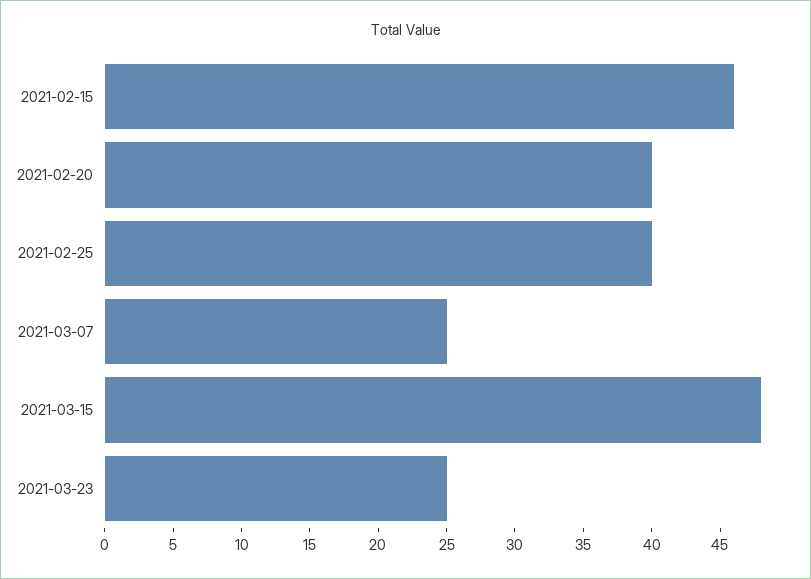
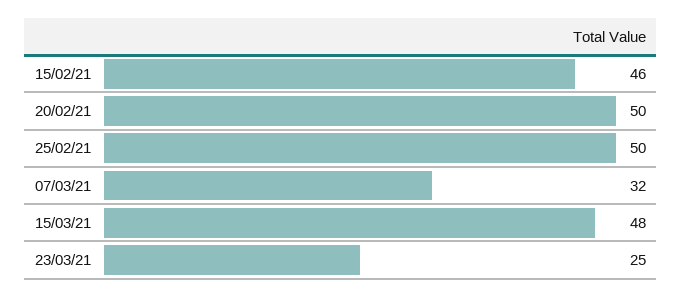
  {
    "2021-02-15": 46,
-   "2021-02-20": 40,
+   "2021-02-20": 50,
-   "2021-02-25": 40,
+   "2021-02-25": 50,
-   "2021-03-07": 25,
+   "2021-03-07": 32,
    "2021-03-15": 48,
    "2021-03-23": 25
  }

